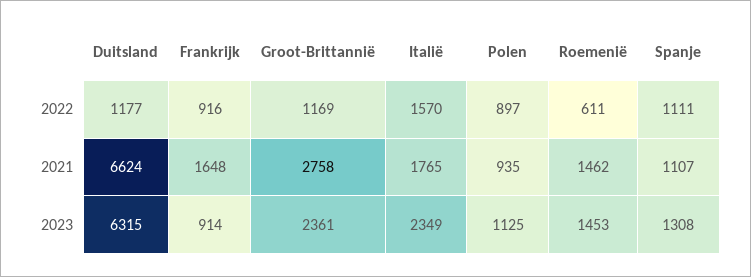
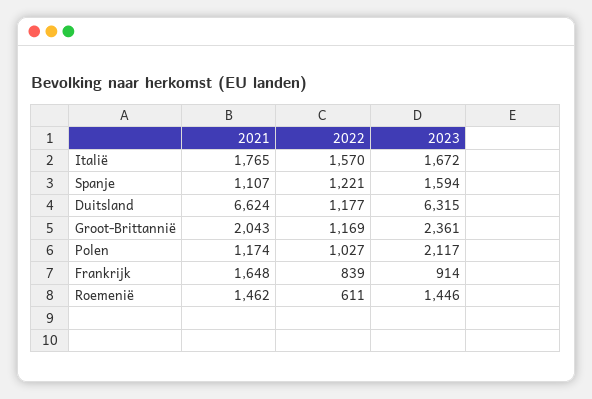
  {
    "Duitsland": {
      "2022": 1177,
      "2021": 6624,
      "2023": 6315
    },
    "Frankrijk": {
-     "2022": 916,
+     "2022": 839,
      "2021": 1648,
      "2023": 914
    },
    "Groot-Brittannië": {
      "2022": 1169,
-     "2021": 2758,
+     "2021": 2043,
      "2023": 2361
    },
    "Italië": {
      "2022": 1570,
      "2021": 1765,
-     "2023": 2349
+     "2023": 1672
    },
    "Polen": {
-     "2022": 897,
+     "2022": 1027,
-     "2021": 935,
+     "2021": 1174,
-     "2023": 1125
+     "2023": 2117
    },
    "Roemenië": {
      "2022": 611,
      "2021": 1462,
-     "2023": 1453
+     "2023": 1446
    },
    "Spanje": {
-     "2022": 1111,
+     "2022": 1221,
      "2021": 1107,
-     "2023": 1308
+     "2023": 1594
    }
  }

